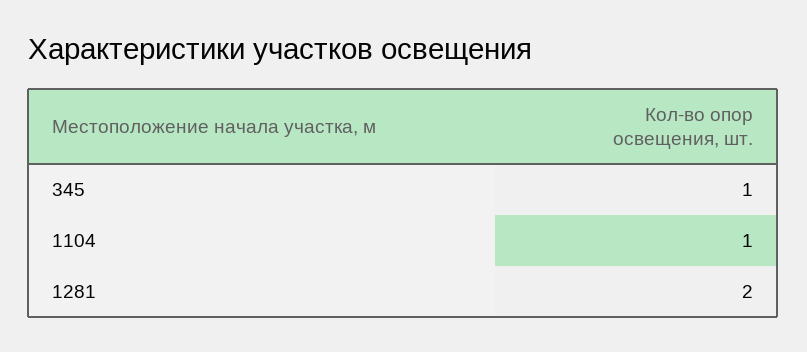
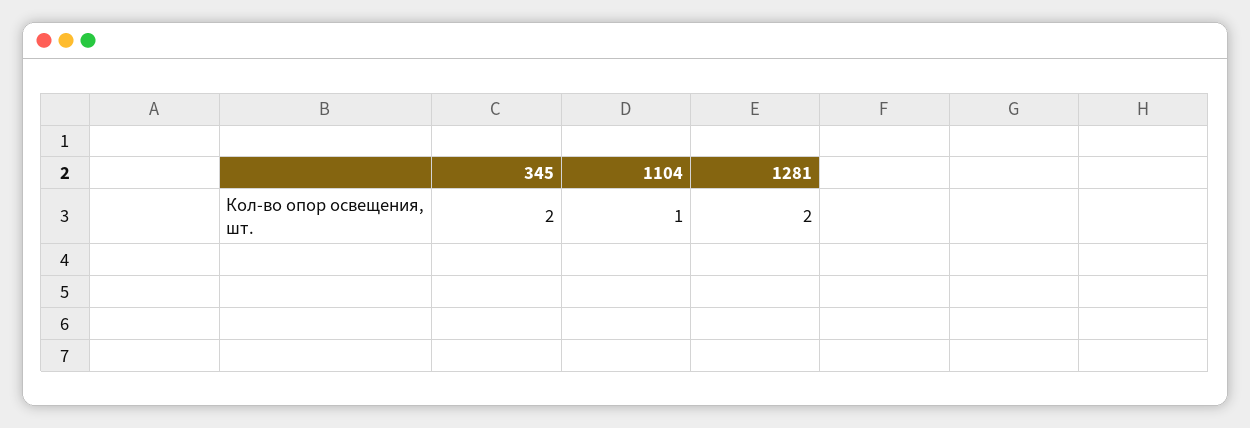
  {
-   "345": 1,
+   "345": 2,
    "1104": 1,
    "1281": 2
  }

